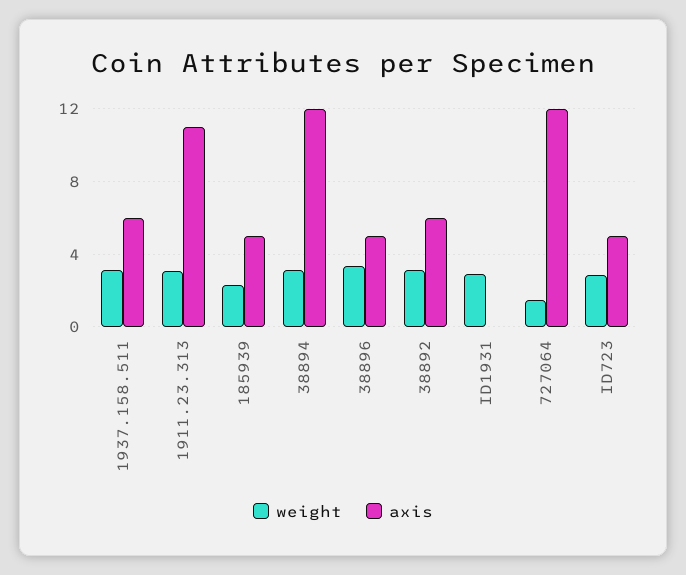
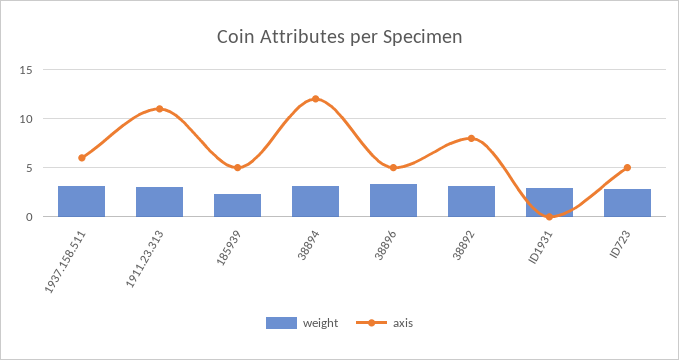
  {
    "weight": {
      "1937.158.511": 3,
      "1911.23.313": 3,
      "185939": 2.5,
      "38894": 3,
      "38896": 3.5,
      "38892": 3,
      "ID1931": 3,
-     "727064": 1.5,
      "ID723": 3
    },
    "axis": {
      "1937.158.511": 6,
      "1911.23.313": 11,
      "185939": 5,
      "38894": 12,
      "38896": 5,
-     "38892": 6,
+     "38892": 8,
      "ID1931": 0,
-     "727064": 12,
      "ID723": 5
    }
  }

